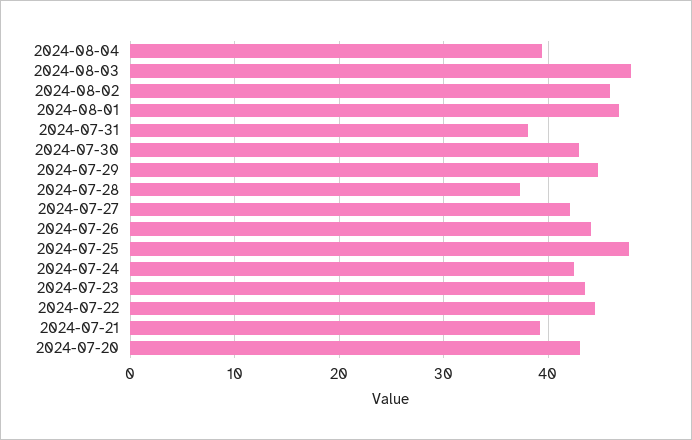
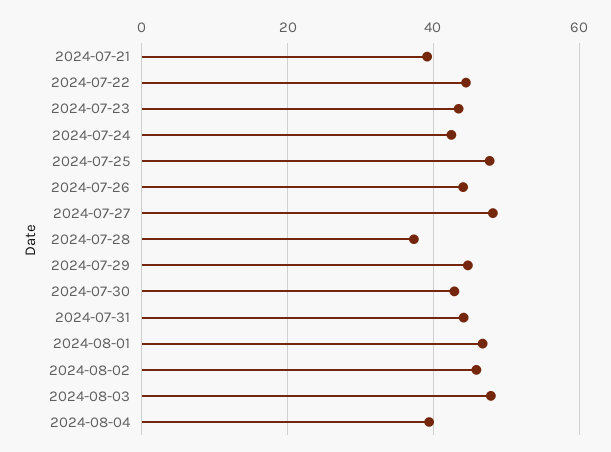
  {
    "2024-08-04": 39,
    "2024-08-03": 48,
    "2024-08-02": 46,
    "2024-08-01": 47,
-   "2024-07-31": 38,
+   "2024-07-31": 44,
    "2024-07-30": 43,
    "2024-07-29": 45,
    "2024-07-28": 37,
-   "2024-07-27": 42,
+   "2024-07-27": 48,
    "2024-07-26": 44,
    "2024-07-25": 48,
    "2024-07-24": 42,
    "2024-07-23": 43,
    "2024-07-22": 44,
-   "2024-07-21": 39,
+   "2024-07-21": 39
-   "2024-07-20": 43
  }

